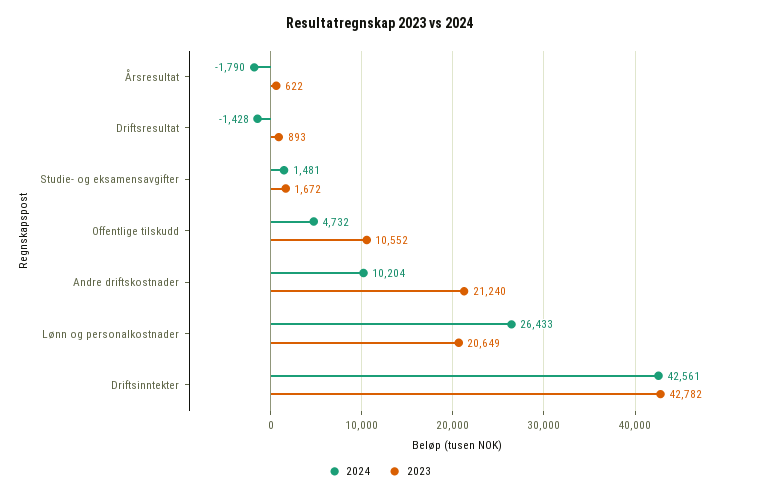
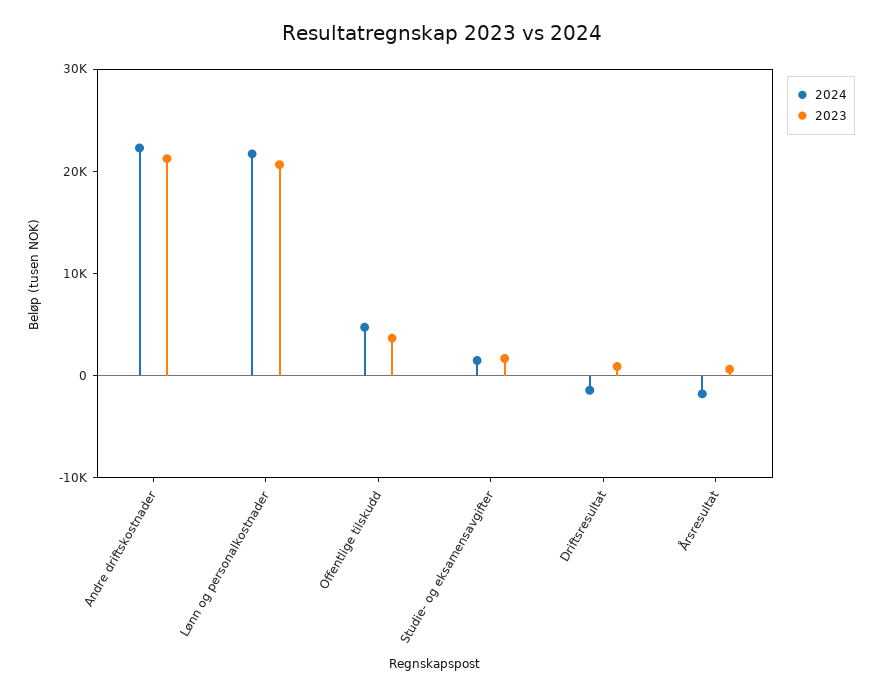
  {
    "2024": {
      "Årsresultat": -1790,
      "Driftsresultat": -1428,
      "Studie- og eksamensavgifter": 1481,
      "Offentlige tilskudd": 4732,
-     "Andre driftskostnader": 10204,
+     "Andre driftskostnader": 22000,
-     "Lønn og personalkostnader": 26433,
+     "Lønn og personalkostnader": 22000
-     "Driftsinntekter": 42561
    },
    "2023": {
      "Årsresultat": 622,
      "Driftsresultat": 893,
      "Studie- og eksamensavgifter": 1672,
-     "Offentlige tilskudd": 10552,
+     "Offentlige tilskudd": 4000,
      "Andre driftskostnader": 21240,
-     "Lønn og personalkostnader": 20649,
+     "Lønn og personalkostnader": 20649
-     "Driftsinntekter": 42782
    }
  }

